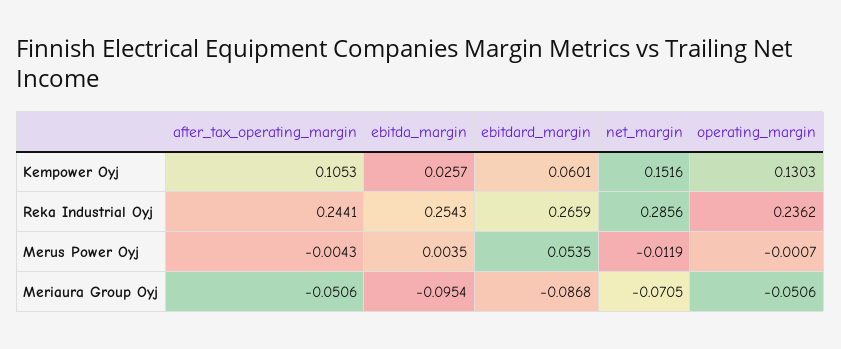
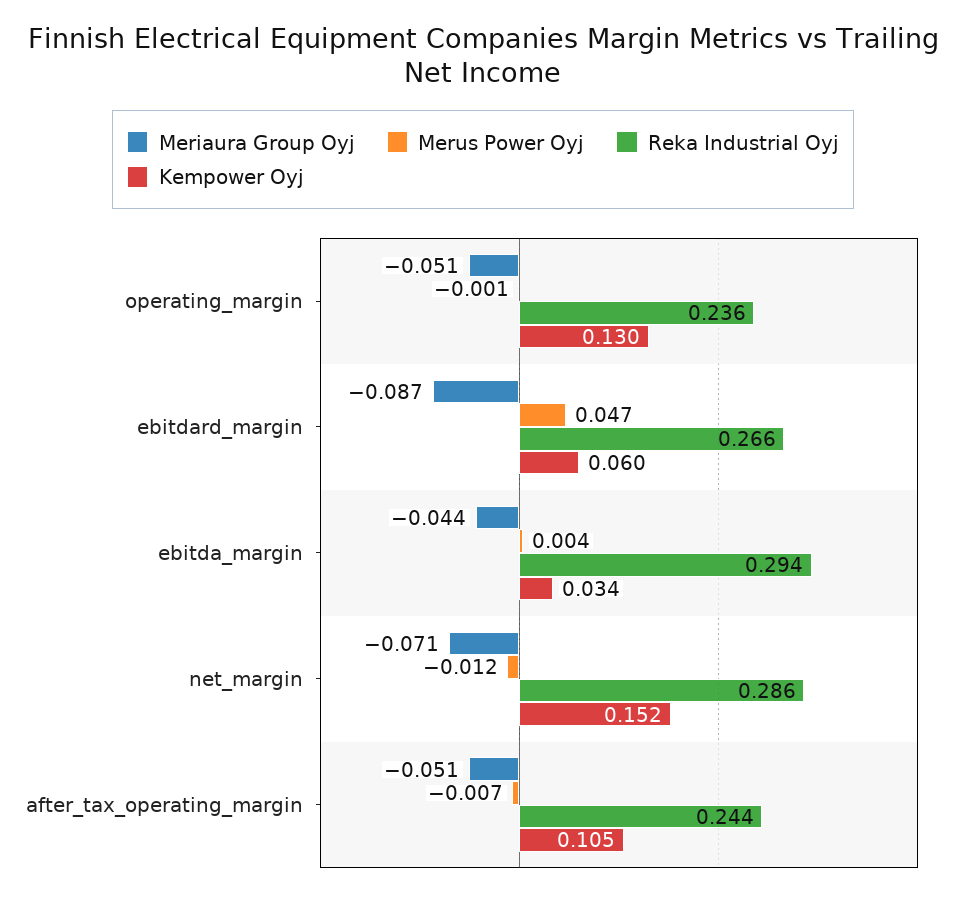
  {
    "Kempower Oyj": {
      "after_tax_operating_margin": 0.1053,
-     "ebitda_margin": 0.0257,
+     "ebitda_margin": 0.034,
      "ebitdard_margin": 0.0601,
      "net_margin": 0.1516,
      "operating_margin": 0.1303
    },
    "Reka Industrial Oyj": {
      "after_tax_operating_margin": 0.2441,
-     "ebitda_margin": 0.2543,
+     "ebitda_margin": 0.294,
      "ebitdard_margin": 0.2659,
      "net_margin": 0.2856,
      "operating_margin": 0.2362
    },
    "Merus Power Oyj": {
-     "after_tax_operating_margin": -0.0043,
+     "after_tax_operating_margin": -0.007,
      "ebitda_margin": 0.0035,
-     "ebitdard_margin": 0.0535,
+     "ebitdard_margin": 0.047,
      "net_margin": -0.0119,
      "operating_margin": -0.0007
    },
    "Meriaura Group Oyj": {
      "after_tax_operating_margin": -0.0506,
-     "ebitda_margin": -0.0954,
+     "ebitda_margin": -0.044,
      "ebitdard_margin": -0.0868,
      "net_margin": -0.0705,
      "operating_margin": -0.0506
    }
  }

